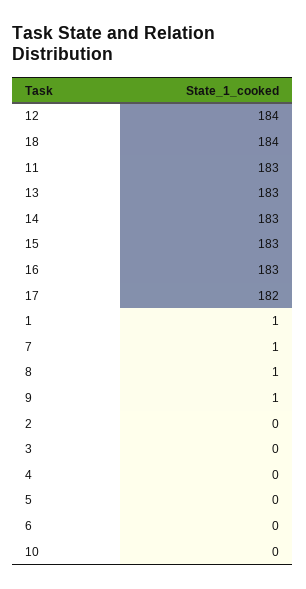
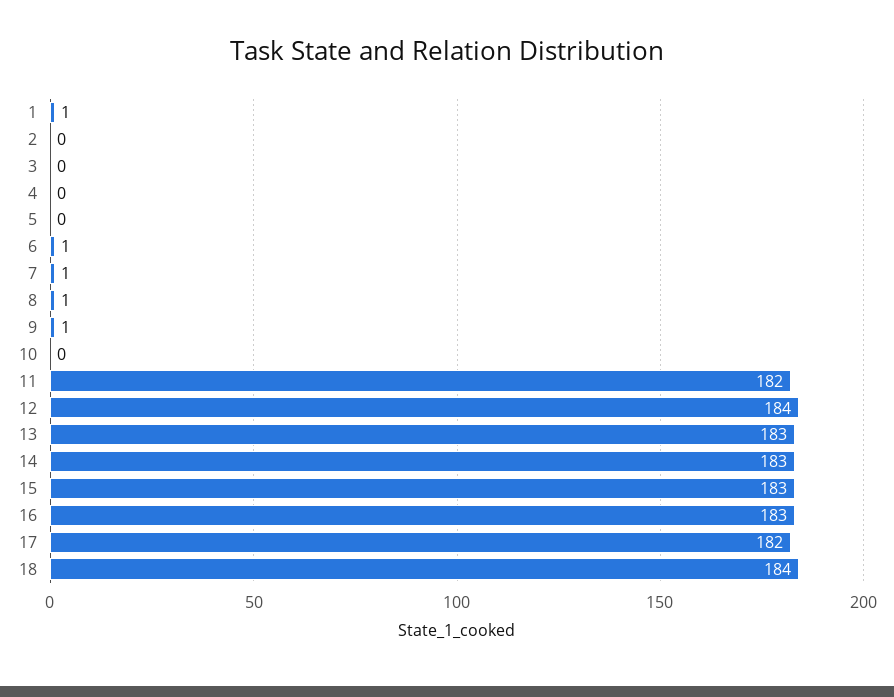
  {
    "12": 184,
    "18": 184,
-   "11": 183,
+   "11": 182,
    "13": 183,
    "14": 183,
    "15": 183,
    "16": 183,
    "17": 182,
    "1": 1,
    "7": 1,
    "8": 1,
    "9": 1,
    "2": 0,
    "3": 0,
    "4": 0,
    "5": 0,
-   "6": 0,
+   "6": 1,
    "10": 0
  }

